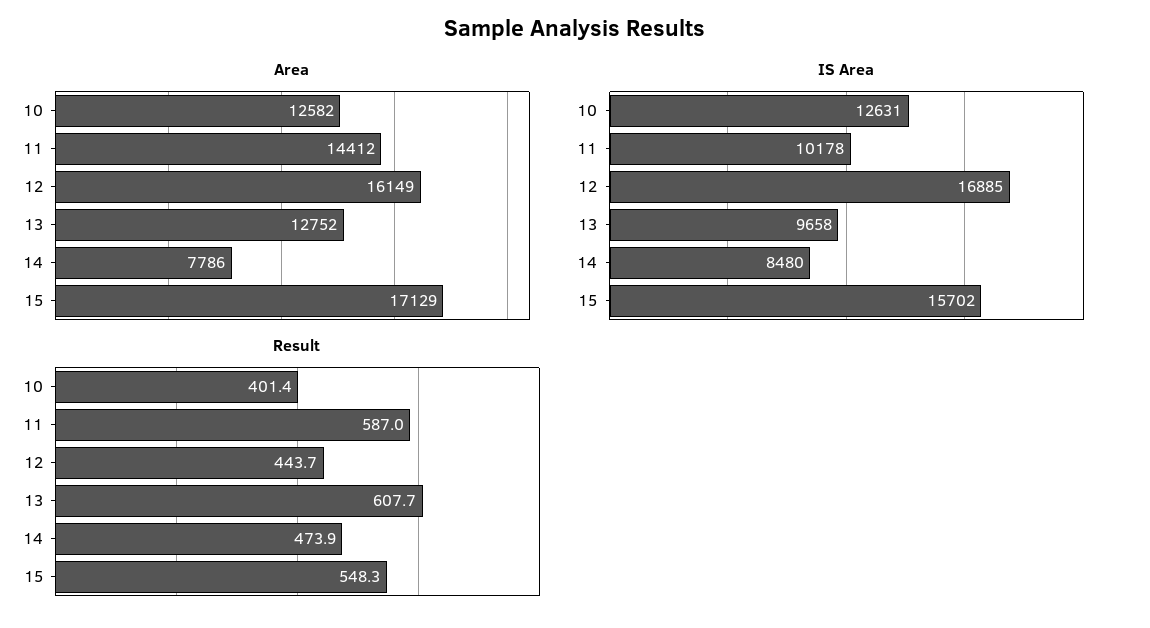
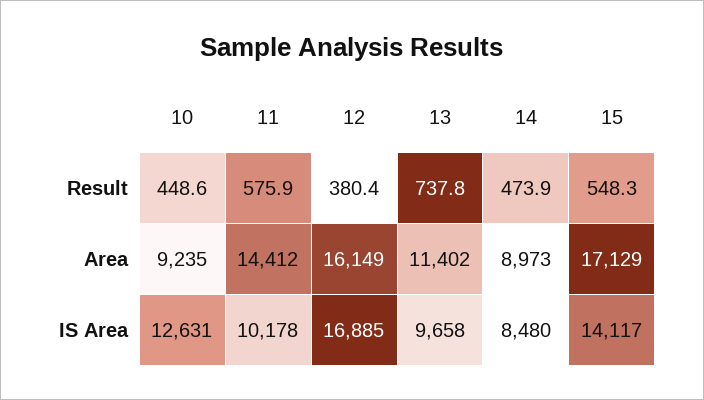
  {
    "Area": {
-     "10": 12582,
+     "10": 9235,
      "11": 14412,
      "12": 16149,
-     "13": 12752,
+     "13": 11402,
-     "14": 7786,
+     "14": 8973,
      "15": 17129
    },
    "IS Area": {
      "10": 12631,
      "11": 10178,
      "12": 16885,
      "13": 9658,
      "14": 8480,
-     "15": 15702
+     "15": 14117
    },
    "Result": {
-     "10": 401.4,
+     "10": 448.6,
-     "11": 587,
+     "11": 575.9,
-     "12": 443.7,
+     "12": 380.4,
-     "13": 607.7,
+     "13": 737.8,
      "14": 473.9,
      "15": 548.3
    }
  }

